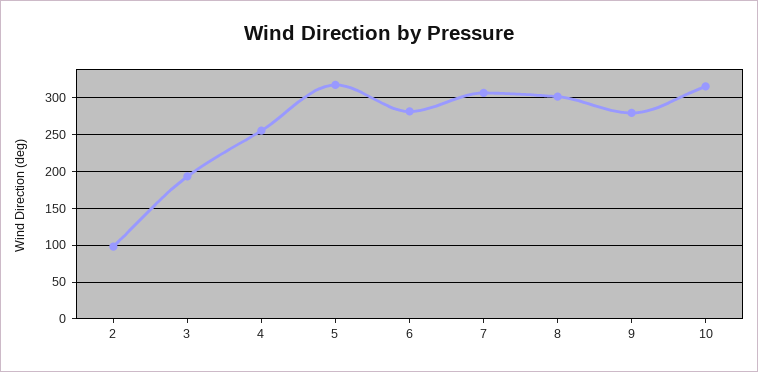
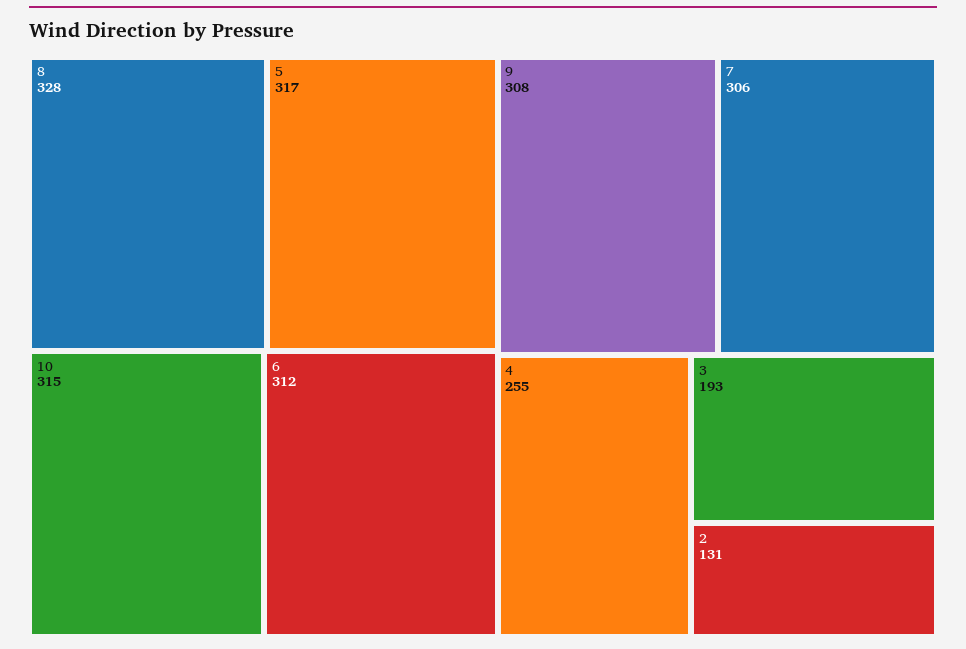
  {
-   "2": 100,
+   "2": 131,
    "3": 193,
    "4": 255,
    "5": 317,
-   "6": 280,
+   "6": 312,
    "7": 306,
-   "8": 300,
+   "8": 328,
-   "9": 280,
+   "9": 308,
    "10": 315
  }

